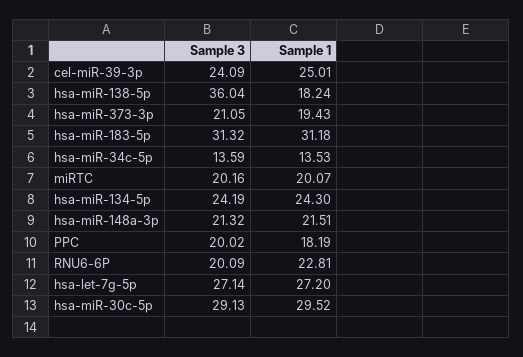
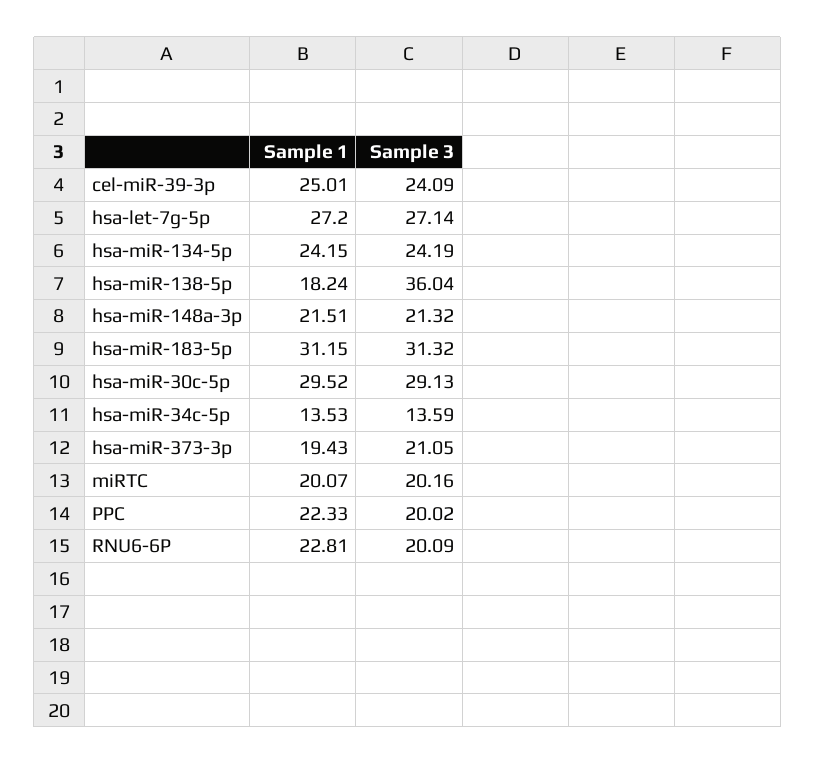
  {
    "Sample 3": {
      "cel-miR-39-3p": 24.09,
      "hsa-miR-138-5p": 36.04,
      "hsa-miR-373-3p": 21.05,
      "hsa-miR-183-5p": 31.32,
      "hsa-miR-34c-5p": 13.59,
      "miRTC": 20.16,
      "hsa-miR-134-5p": 24.19,
      "hsa-miR-148a-3p": 21.32,
      "PPC": 20.02,
      "RNU6-6P": 20.09,
      "hsa-let-7g-5p": 27.14,
      "hsa-miR-30c-5p": 29.13
    },
    "Sample 1": {
      "cel-miR-39-3p": 25.01,
      "hsa-miR-138-5p": 18.24,
      "hsa-miR-373-3p": 19.43,
-     "hsa-miR-183-5p": 31.18,
+     "hsa-miR-183-5p": 31.15,
      "hsa-miR-34c-5p": 13.53,
      "miRTC": 20.07,
-     "hsa-miR-134-5p": 24.3,
+     "hsa-miR-134-5p": 24.15,
      "hsa-miR-148a-3p": 21.51,
-     "PPC": 18.19,
+     "PPC": 22.33,
      "RNU6-6P": 22.81,
      "hsa-let-7g-5p": 27.2,
      "hsa-miR-30c-5p": 29.52
    }
  }

